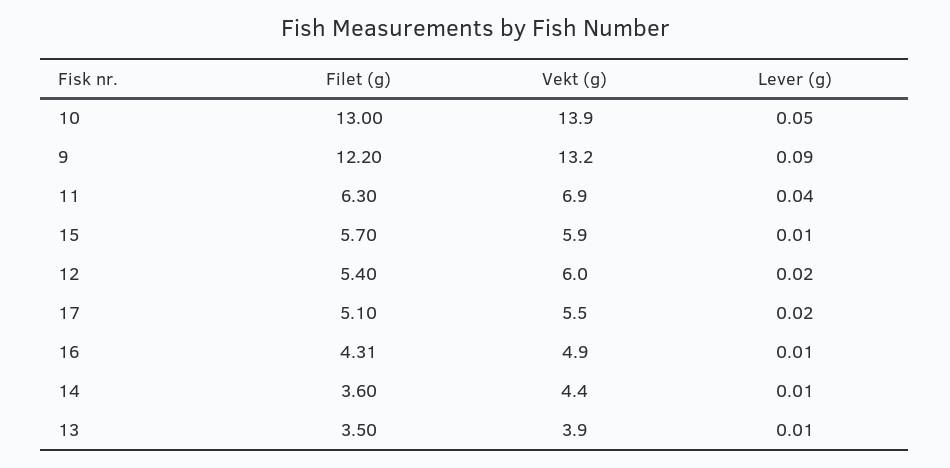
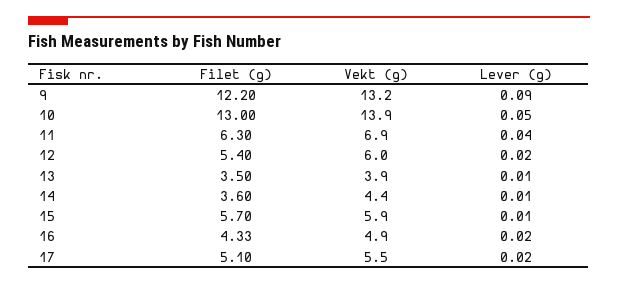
  {
    "Filet (g)": {
      "10": 13,
      "9": 12.2,
      "11": 6.3,
      "15": 5.7,
      "12": 5.4,
      "17": 5.1,
-     "16": 4.31,
+     "16": 4.33,
      "14": 3.6,
      "13": 3.5
    },
    "Vekt (g)": {
      "10": 13.9,
      "9": 13.2,
      "11": 6.9,
      "15": 5.9,
      "12": 6,
      "17": 5.5,
      "16": 4.9,
      "14": 4.4,
      "13": 3.9
    },
    "Lever (g)": {
      "10": 0.05,
      "9": 0.09,
      "11": 0.04,
      "15": 0.01,
      "12": 0.02,
      "17": 0.02,
-     "16": 0.01,
+     "16": 0.02,
      "14": 0.01,
      "13": 0.01
    }
  }

